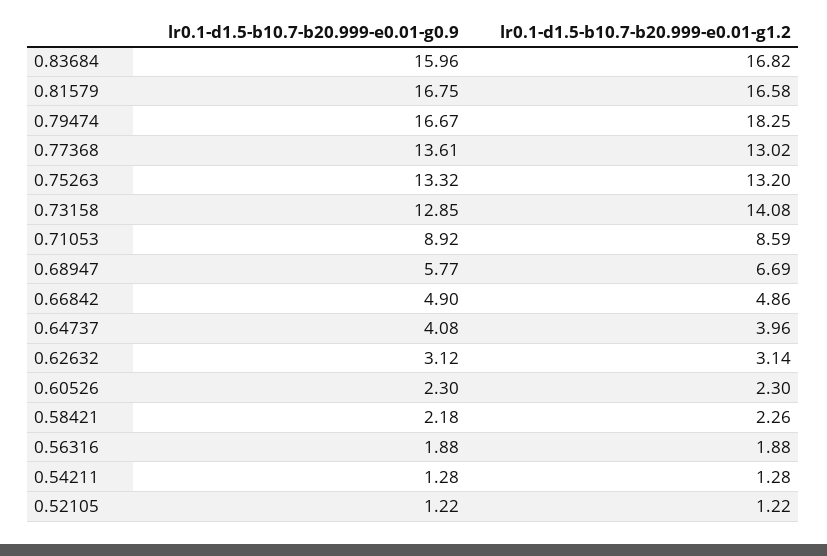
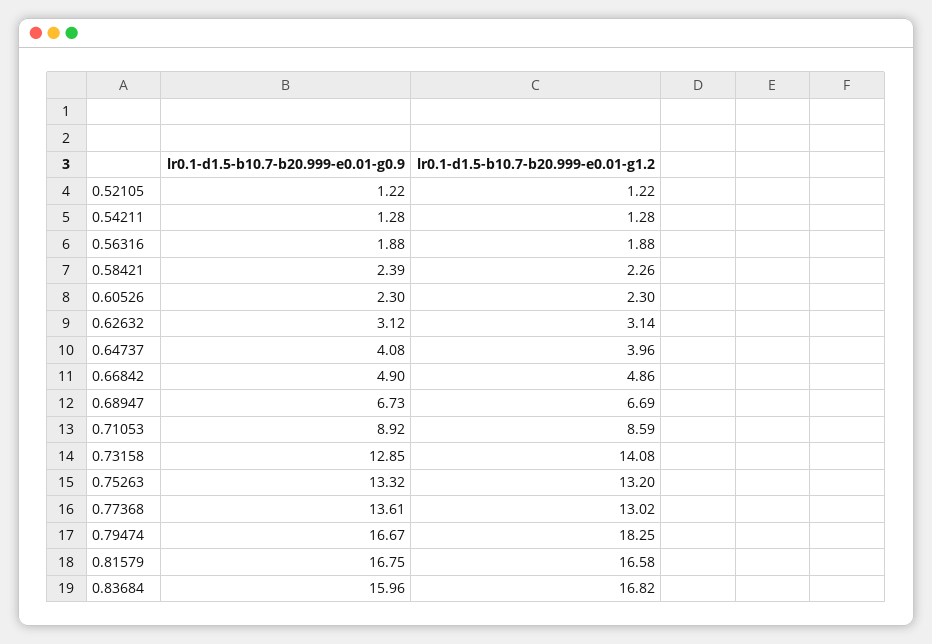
  {
    "lr0.1-d1.5-b10.7-b20.999-e0.01-g0.9": {
      "0.83684": 15.96,
      "0.81579": 16.75,
      "0.79474": 16.67,
      "0.77368": 13.61,
      "0.75263": 13.32,
      "0.73158": 12.85,
      "0.71053": 8.92,
-     "0.68947": 5.77,
+     "0.68947": 6.73,
      "0.66842": 4.9,
      "0.64737": 4.08,
      "0.62632": 3.12,
      "0.60526": 2.3,
-     "0.58421": 2.18,
+     "0.58421": 2.39,
      "0.56316": 1.88,
      "0.54211": 1.28,
      "0.52105": 1.22
    },
    "lr0.1-d1.5-b10.7-b20.999-e0.01-g1.2": {
      "0.83684": 16.82,
      "0.81579": 16.58,
      "0.79474": 18.25,
      "0.77368": 13.02,
      "0.75263": 13.2,
      "0.73158": 14.08,
      "0.71053": 8.59,
      "0.68947": 6.69,
      "0.66842": 4.86,
      "0.64737": 3.96,
      "0.62632": 3.14,
      "0.60526": 2.3,
      "0.58421": 2.26,
      "0.56316": 1.88,
      "0.54211": 1.28,
      "0.52105": 1.22
    }
  }

